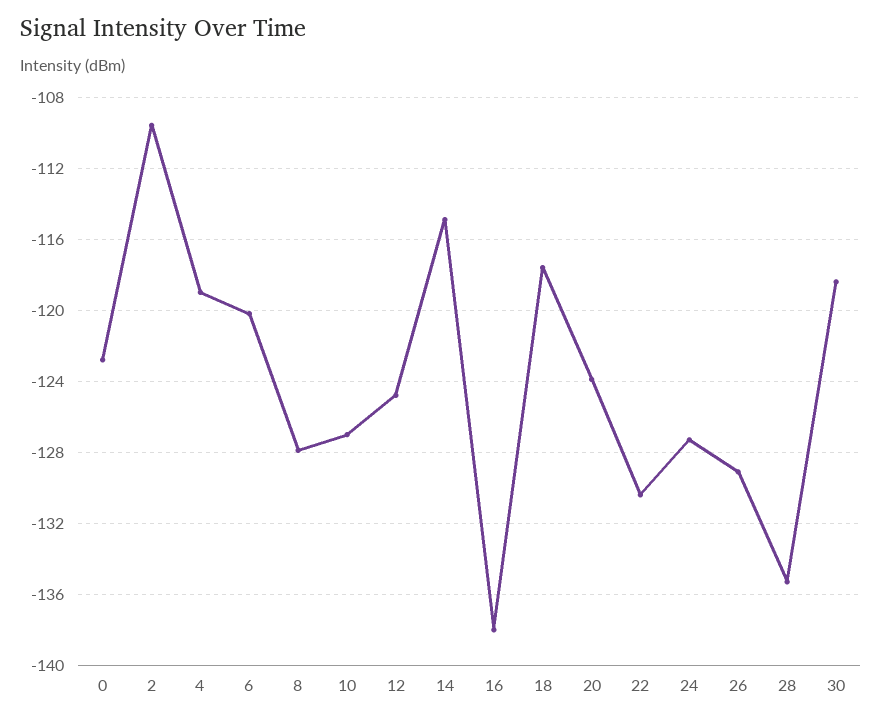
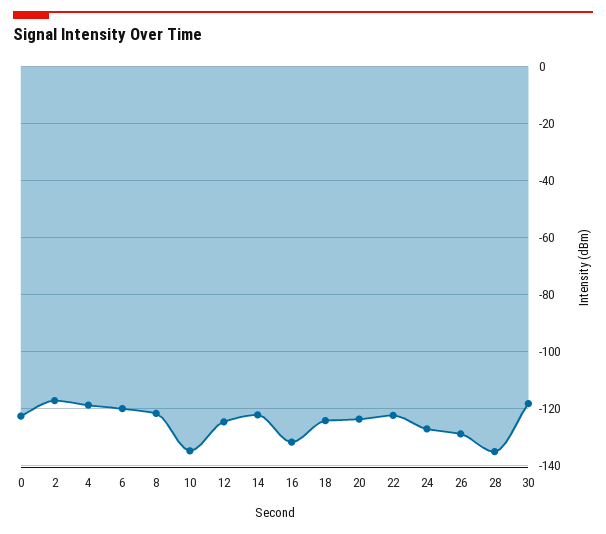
  {
    "0": -123,
-   "2": -109.5,
+   "2": -117.5,
    "4": -119,
    "6": -120,
-   "8": -128,
+   "8": -122.5,
-   "10": -127,
+   "10": -135,
    "12": -125,
-   "14": -115,
+   "14": -122.5,
-   "16": -138,
+   "16": -132.5,
-   "18": -117.5,
+   "18": -125,
    "20": -124,
-   "22": -130.5,
+   "22": -122.5,
    "24": -127.5,
    "26": -129,
    "28": -135.5,
    "30": -118.5
  }

